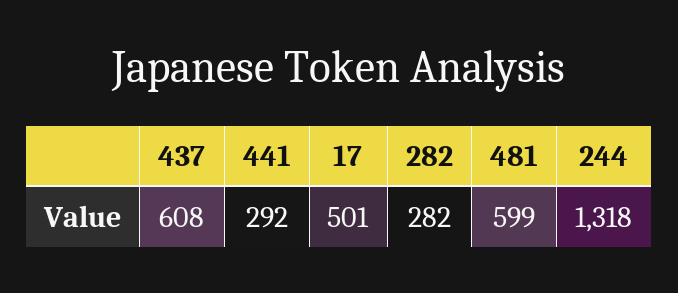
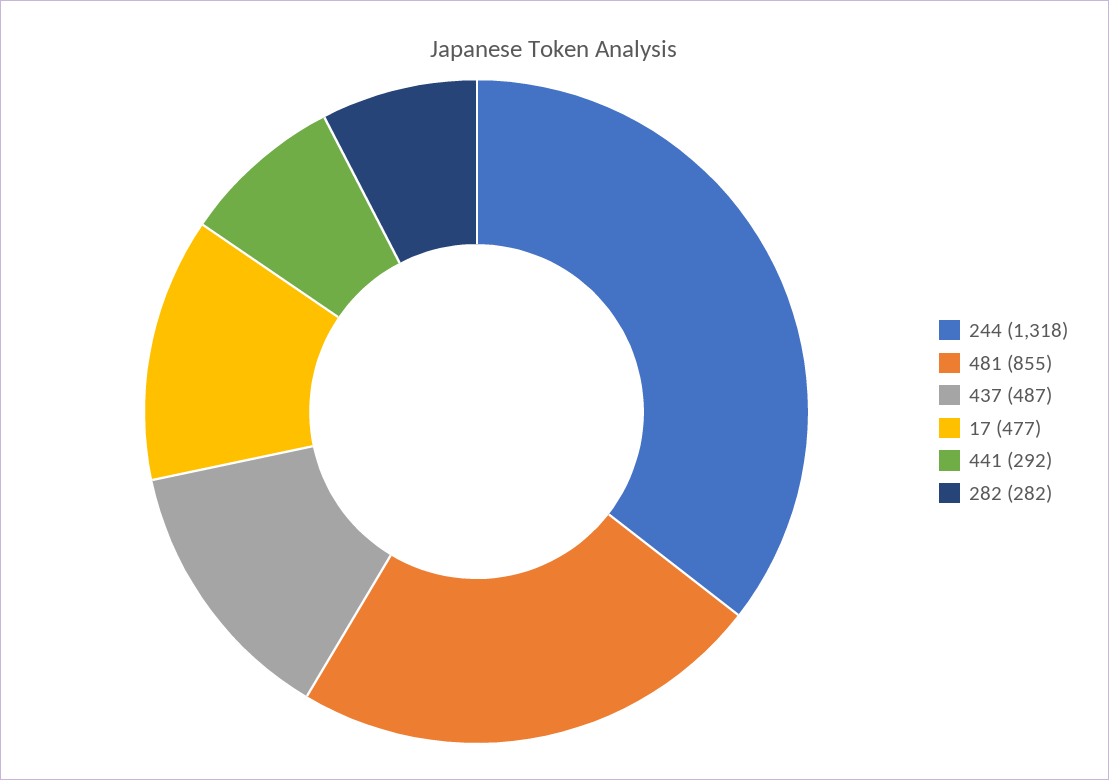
  {
-   "437": 608,
+   "437": 487,
    "441": 292,
-   "17": 501,
+   "17": 477,
    "282": 282,
-   "481": 599,
+   "481": 855,
    "244": 1318
  }

